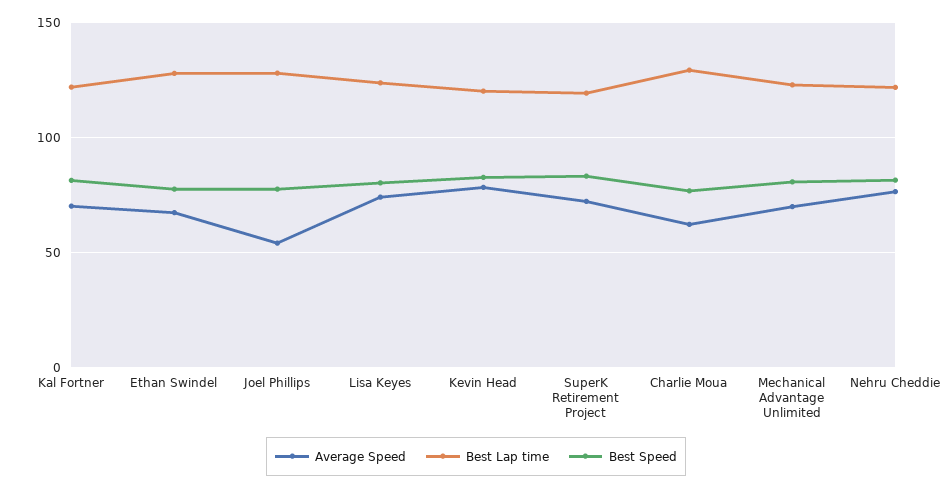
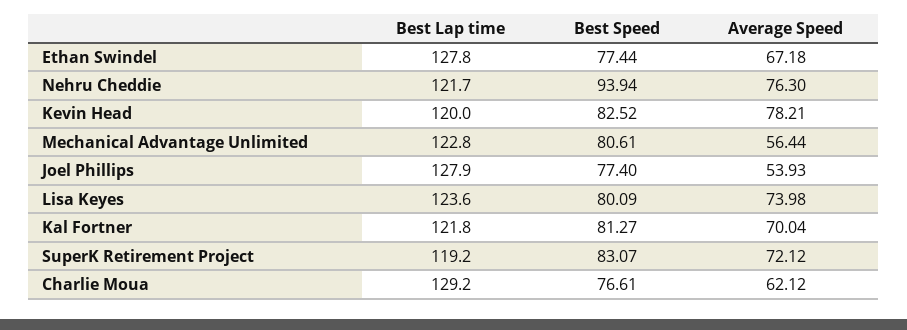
  {
    "Average Speed": {
      "Kal Fortner": 70.04,
      "Ethan Swindel": 67.18,
      "Joel Phillips": 53.93,
      "Lisa Keyes": 73.98,
      "Kevin Head": 78.21,
      "SuperK Retirement Project": 72.12,
      "Charlie Moua": 62.12,
-     "Mechanical Advantage Unlimited": 70,
+     "Mechanical Advantage Unlimited": 56.44,
      "Nehru Cheddie": 76.3
    },
    "Best Lap time": {
      "Kal Fortner": 121.8,
      "Ethan Swindel": 127.8,
      "Joel Phillips": 127.9,
      "Lisa Keyes": 123.6,
      "Kevin Head": 120,
      "SuperK Retirement Project": 119.2,
      "Charlie Moua": 129.2,
      "Mechanical Advantage Unlimited": 122.8,
      "Nehru Cheddie": 121.7
    },
    "Best Speed": {
      "Kal Fortner": 81.27,
      "Ethan Swindel": 77.44,
      "Joel Phillips": 77.4,
      "Lisa Keyes": 80.09,
      "Kevin Head": 82.52,
      "SuperK Retirement Project": 83.07,
      "Charlie Moua": 76.61,
      "Mechanical Advantage Unlimited": 80.61,
-     "Nehru Cheddie": 80
+     "Nehru Cheddie": 93.94
    }
  }

